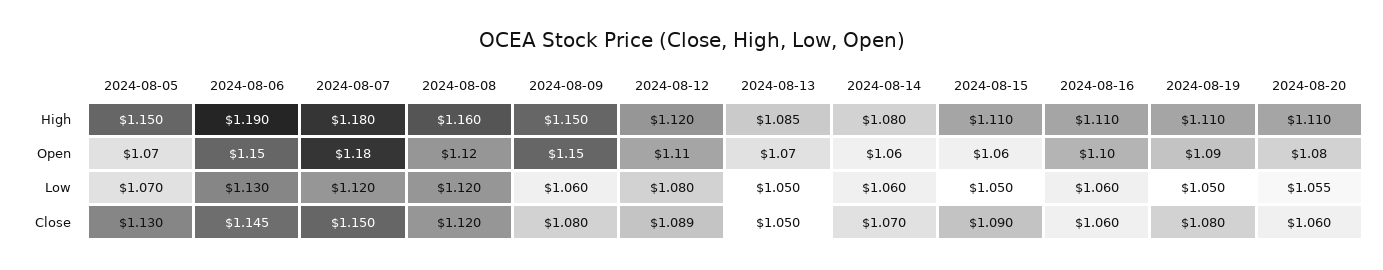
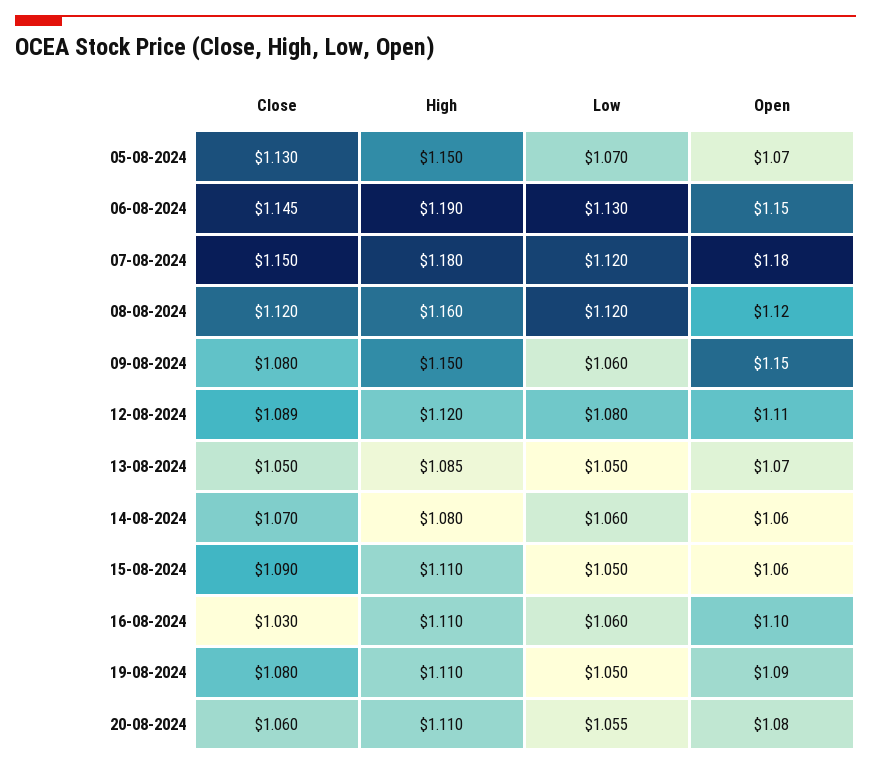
  {
    "2024-08-05": {
      "High": 1.15,
      "Open": 1.07,
      "Low": 1.07,
      "Close": 1.13
    },
    "2024-08-06": {
      "High": 1.19,
      "Open": 1.15,
      "Low": 1.13,
      "Close": 1.145
    },
    "2024-08-07": {
      "High": 1.18,
      "Open": 1.18,
      "Low": 1.12,
      "Close": 1.15
    },
    "2024-08-08": {
      "High": 1.16,
      "Open": 1.12,
      "Low": 1.12,
      "Close": 1.12
    },
    "2024-08-09": {
      "High": 1.15,
      "Open": 1.15,
      "Low": 1.06,
      "Close": 1.08
    },
    "2024-08-12": {
      "High": 1.12,
      "Open": 1.11,
      "Low": 1.08,
      "Close": 1.089
    },
    "2024-08-13": {
      "High": 1.085,
      "Open": 1.07,
      "Low": 1.05,
      "Close": 1.05
    },
    "2024-08-14": {
      "High": 1.08,
      "Open": 1.06,
      "Low": 1.06,
      "Close": 1.07
    },
    "2024-08-15": {
      "High": 1.11,
      "Open": 1.06,
      "Low": 1.05,
      "Close": 1.09
    },
    "2024-08-16": {
      "High": 1.11,
      "Open": 1.1,
      "Low": 1.06,
-     "Close": 1.06
+     "Close": 1.03
    },
    "2024-08-19": {
      "High": 1.11,
      "Open": 1.09,
      "Low": 1.05,
      "Close": 1.08
    },
    "2024-08-20": {
      "High": 1.11,
      "Open": 1.08,
      "Low": 1.055,
      "Close": 1.06
    }
  }

